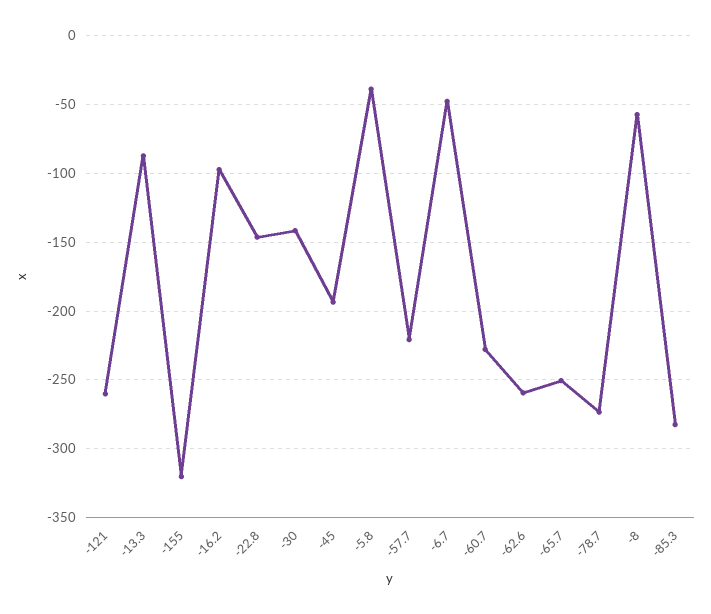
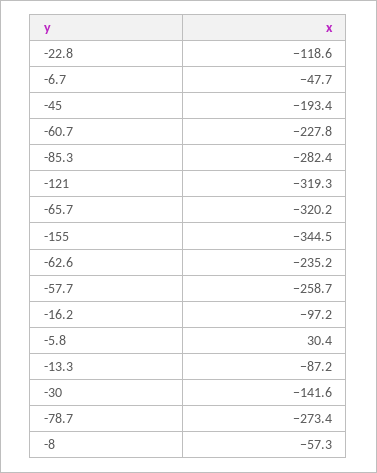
  {
-   "-121": -260,
+   "-121": -319.3,
    "-13.3": -87.2,
-   "-155": -320,
+   "-155": -344.5,
    "-16.2": -97.2,
-   "-22.8": -145,
+   "-22.8": -118.6,
    "-30": -141.6,
    "-45": -193.4,
-   "-5.8": -40,
+   "-5.8": 30.4,
-   "-57.7": -220,
+   "-57.7": -258.7,
    "-6.7": -47.7,
    "-60.7": -227.8,
-   "-62.6": -260,
+   "-62.6": -235.2,
-   "-65.7": -250,
+   "-65.7": -320.2,
    "-78.7": -273.4,
    "-8": -57.3,
    "-85.3": -282.4
  }

